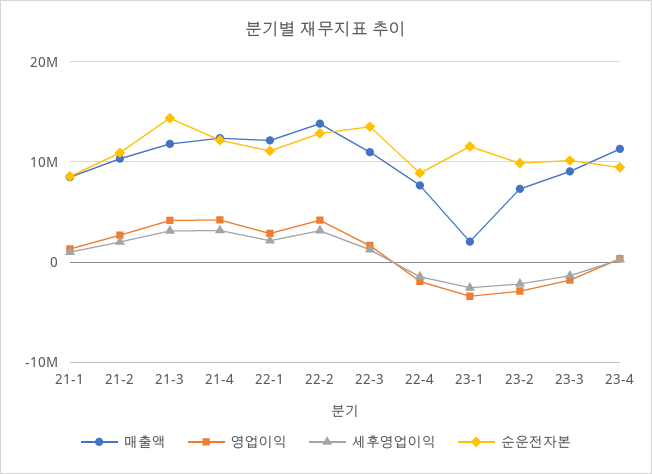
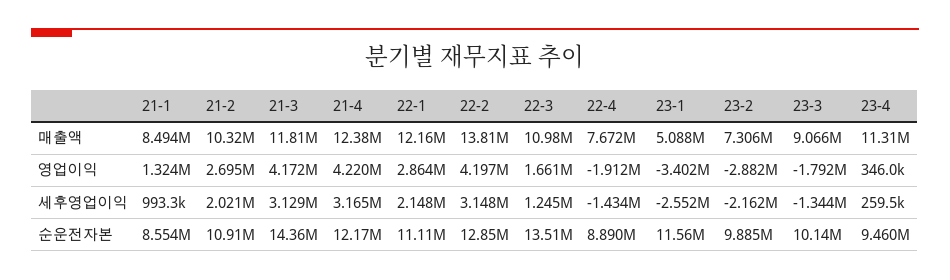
  {
    "매출액": {
      "21-1": 8494000,
      "21-2": 10320000,
      "21-3": 11810000,
      "21-4": 12380000,
      "22-1": 12160000,
      "22-2": 13810000,
      "22-3": 10980000,
      "22-4": 7672000,
-     "23-1": 2000000,
+     "23-1": 5088000,
      "23-2": 7306000,
      "23-3": 9066000,
      "23-4": 11310000
    },
    "영업이익": {
      "21-1": 1324000,
      "21-2": 2695000,
      "21-3": 4172000,
      "21-4": 4220000,
      "22-1": 2864000,
      "22-2": 4197000,
      "22-3": 1661000,
      "22-4": -1912000,
      "23-1": -3402000,
      "23-2": -2882000,
      "23-3": -1792000,
      "23-4": 346000
    },
    "세후영업이익": {
      "21-1": 993300,
      "21-2": 2021000,
      "21-3": 3129000,
      "21-4": 3165000,
      "22-1": 2148000,
      "22-2": 3148000,
      "22-3": 1245000,
      "22-4": -1434000,
      "23-1": -2552000,
      "23-2": -2162000,
      "23-3": -1344000,
      "23-4": 259500
    },
    "순운전자본": {
      "21-1": 8554000,
      "21-2": 10910000,
      "21-3": 14360000,
      "21-4": 12170000,
      "22-1": 11110000,
      "22-2": 12850000,
      "22-3": 13510000,
      "22-4": 8890000,
      "23-1": 11560000,
      "23-2": 9885000,
      "23-3": 10140000,
      "23-4": 9460000
    }
  }

